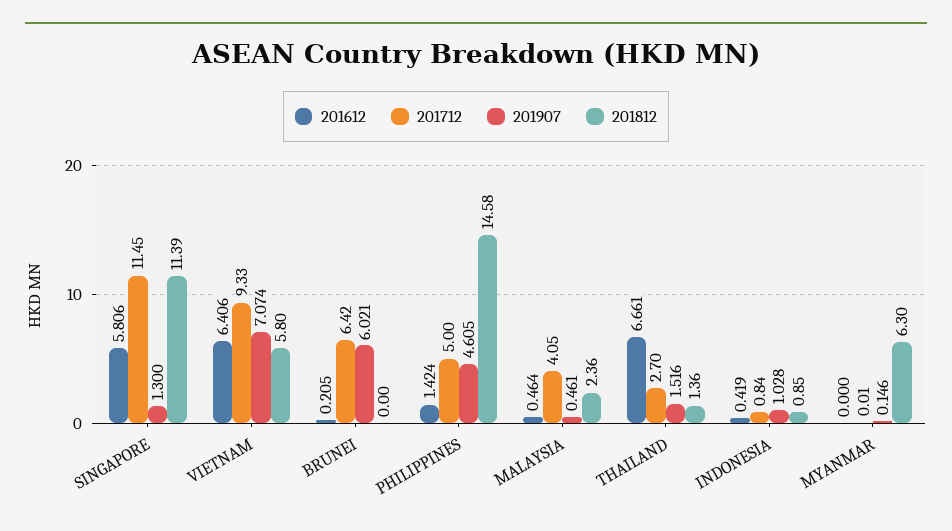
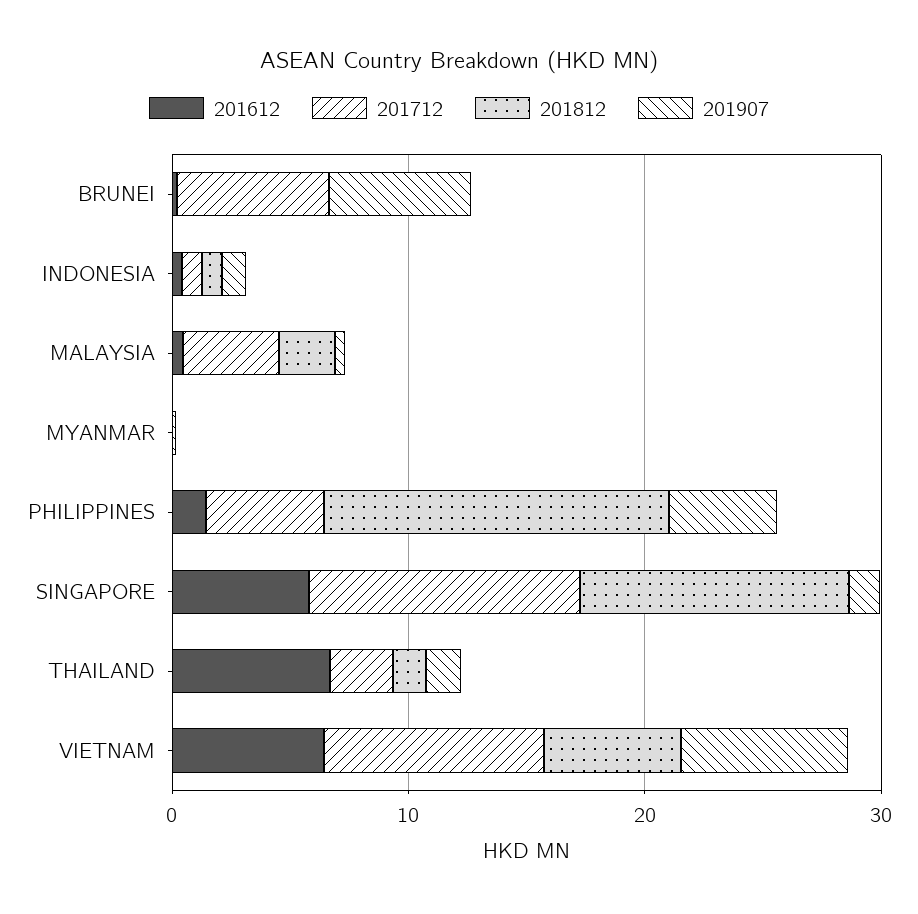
  {
    "201612": {
      "SINGAPORE": 5.806,
      "VIETNAM": 6.406,
      "BRUNEI": 0.205,
      "PHILIPPINES": 1.424,
      "MALAYSIA": 0.464,
      "THAILAND": 6.661,
      "INDONESIA": 0.419,
      "MYANMAR": 0
    },
    "201712": {
      "SINGAPORE": 11.45,
      "VIETNAM": 9.33,
      "BRUNEI": 6.42,
      "PHILIPPINES": 5,
      "MALAYSIA": 4.05,
      "THAILAND": 2.7,
      "INDONESIA": 0.84,
      "MYANMAR": 0.01
    },
    "201907": {
      "SINGAPORE": 1.3,
      "VIETNAM": 7.074,
      "BRUNEI": 6.021,
      "PHILIPPINES": 4.605,
      "MALAYSIA": 0.461,
      "THAILAND": 1.516,
      "INDONESIA": 1.028,
      "MYANMAR": 0.146
    },
    "201812": {
      "SINGAPORE": 11.39,
      "VIETNAM": 5.8,
      "BRUNEI": 0,
      "PHILIPPINES": 14.58,
      "MALAYSIA": 2.36,
      "THAILAND": 1.36,
      "INDONESIA": 0.85,
-     "MYANMAR": 6.3
+     "MYANMAR": 0
    }
  }

